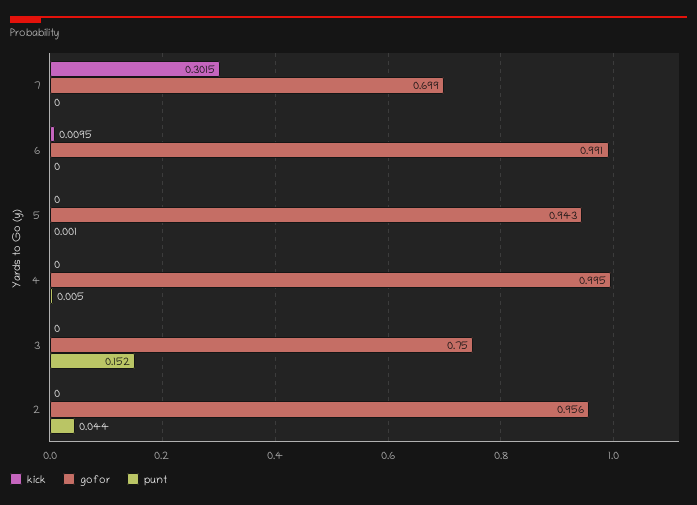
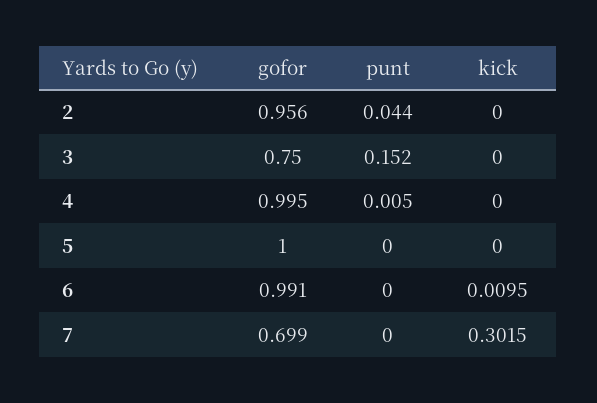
  {
    "kick": {
      "7": 0.3015,
      "6": 0.0095,
      "5": 0,
      "4": 0,
      "3": 0,
      "2": 0
    },
    "gofor": {
      "7": 0.699,
      "6": 0.991,
-     "5": 0.943,
+     "5": 1,
      "4": 0.995,
      "3": 0.75,
      "2": 0.956
    },
    "punt": {
      "7": 0,
      "6": 0,
-     "5": 0.001,
+     "5": 0,
      "4": 0.005,
      "3": 0.152,
      "2": 0.044
    }
  }

